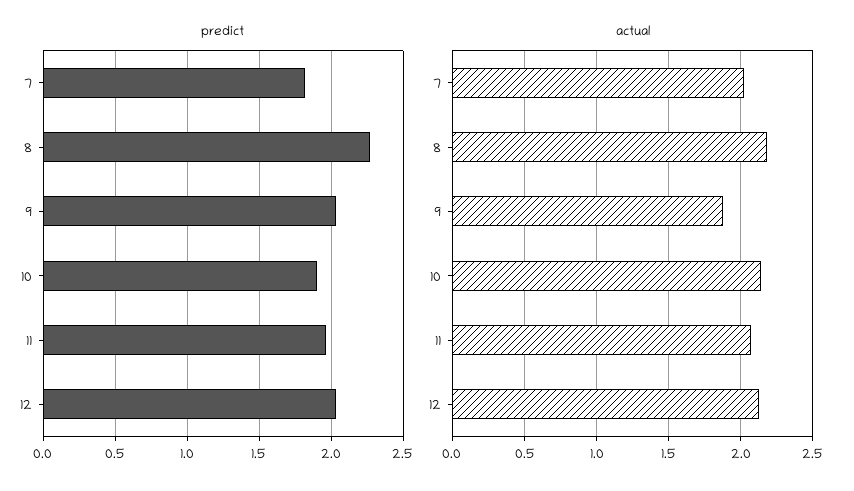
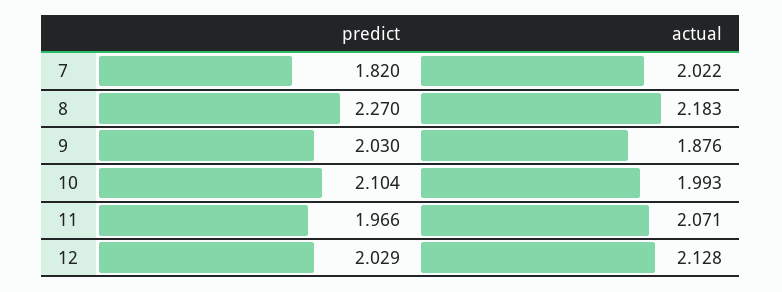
  {
    "predict": {
      "7": 1.82,
      "8": 2.27,
      "9": 2.03,
-     "10": 1.9,
+     "10": 2.104,
      "11": 1.966,
      "12": 2.029
    },
    "actual": {
      "7": 2.022,
      "8": 2.183,
      "9": 1.876,
-     "10": 2.15,
+     "10": 1.993,
      "11": 2.071,
      "12": 2.128
    }
  }

